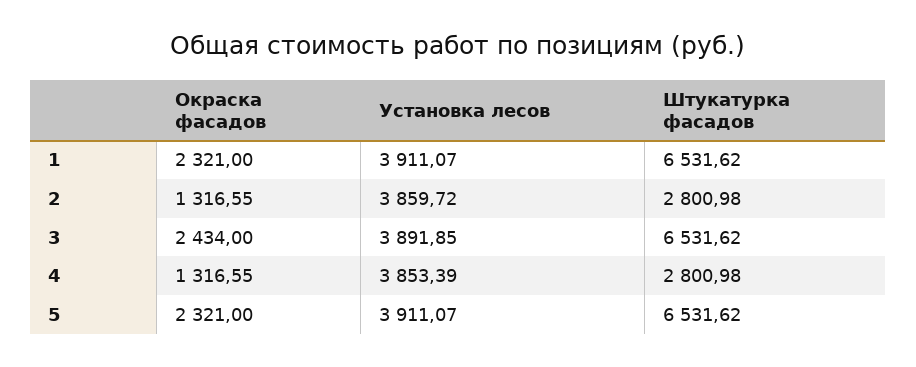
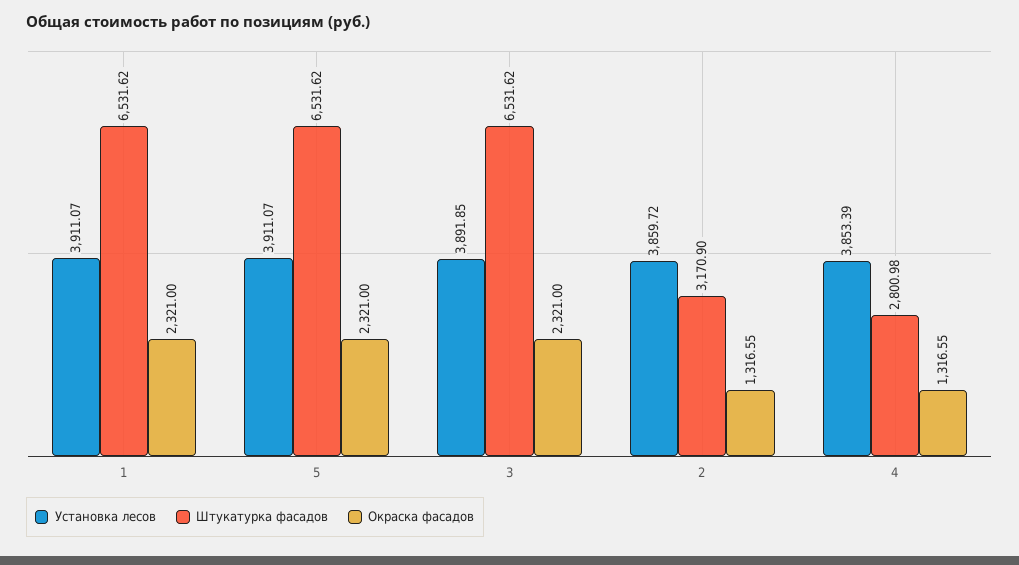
  {
    "Окраска фасадов": {
      "1": 2321,
      "2": 1316.55,
-     "3": 2434,
+     "3": 2321,
      "4": 1316.55,
      "5": 2321
    },
    "Установка лесов": {
      "1": 3911.07,
      "2": 3859.72,
      "3": 3891.85,
      "4": 3853.39,
      "5": 3911.07
    },
    "Штукатурка фасадов": {
      "1": 6531.62,
-     "2": 2800.98,
+     "2": 3170.9,
      "3": 6531.62,
      "4": 2800.98,
      "5": 6531.62
    }
  }

